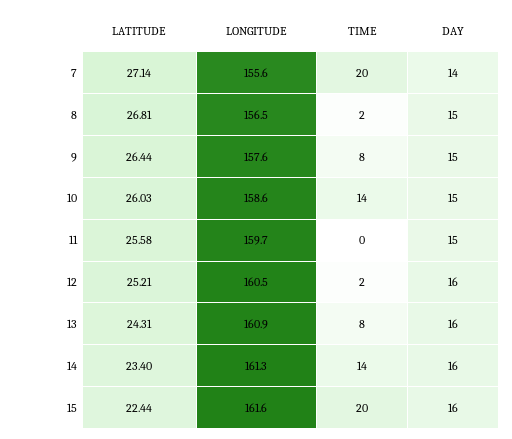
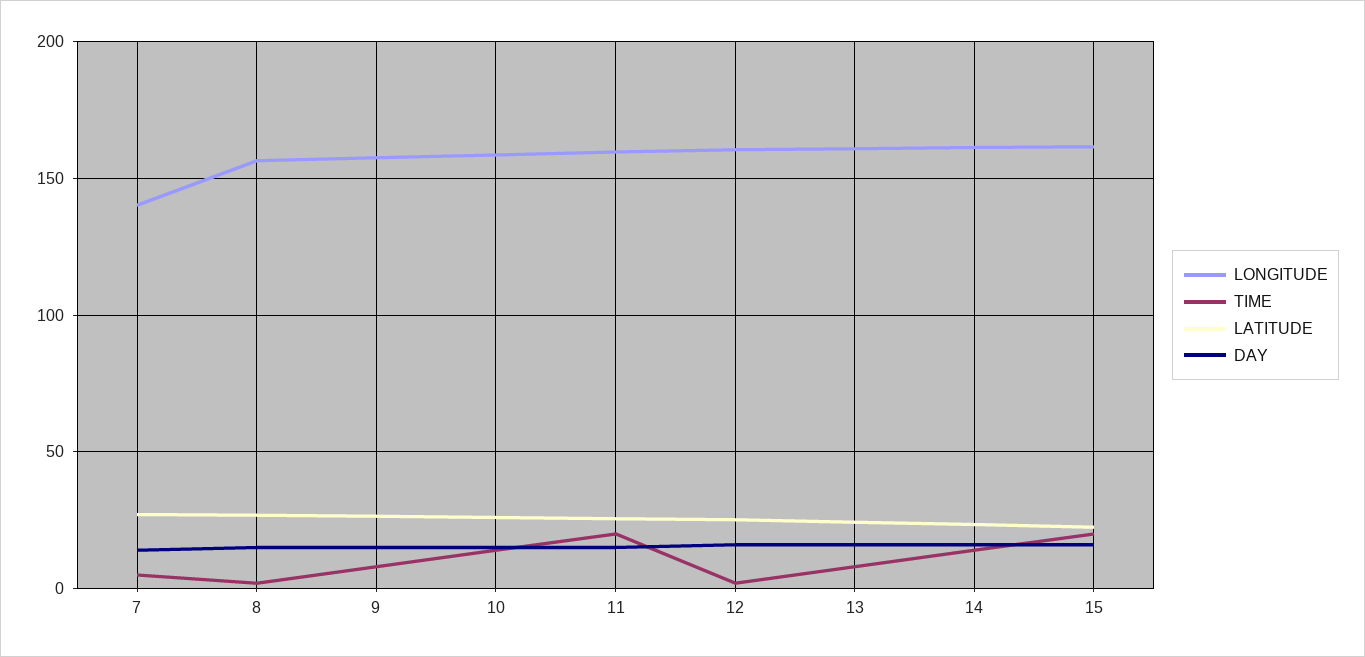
  {
    "LATITUDE": {
      "7": 27.14,
      "8": 26.81,
      "9": 26.44,
      "10": 26.03,
      "11": 25.58,
      "12": 25.21,
      "13": 24.31,
      "14": 23.4,
      "15": 22.44
    },
    "LONGITUDE": {
-     "7": 155.6,
+     "7": 140,
      "8": 156.5,
      "9": 157.6,
      "10": 158.6,
      "11": 159.7,
      "12": 160.5,
      "13": 160.9,
      "14": 161.3,
      "15": 161.6
    },
    "TIME": {
-     "7": 20,
+     "7": 5,
      "8": 2,
      "9": 8,
      "10": 14,
-     "11": 0,
+     "11": 20,
      "12": 2,
      "13": 8,
      "14": 14,
      "15": 20
    },
    "DAY": {
      "7": 14,
      "8": 15,
      "9": 15,
      "10": 15,
      "11": 15,
      "12": 16,
      "13": 16,
      "14": 16,
      "15": 16
    }
  }

